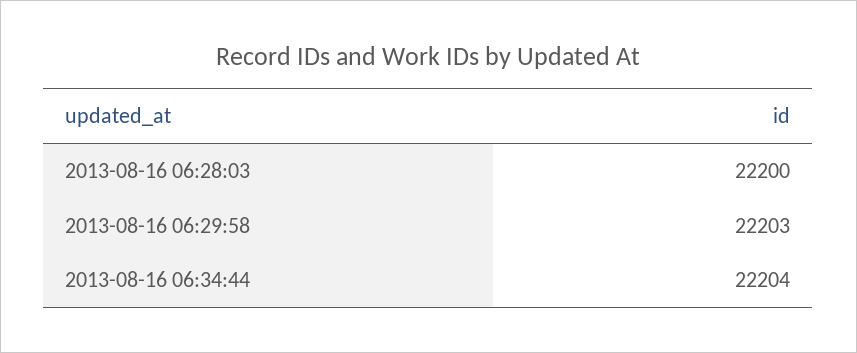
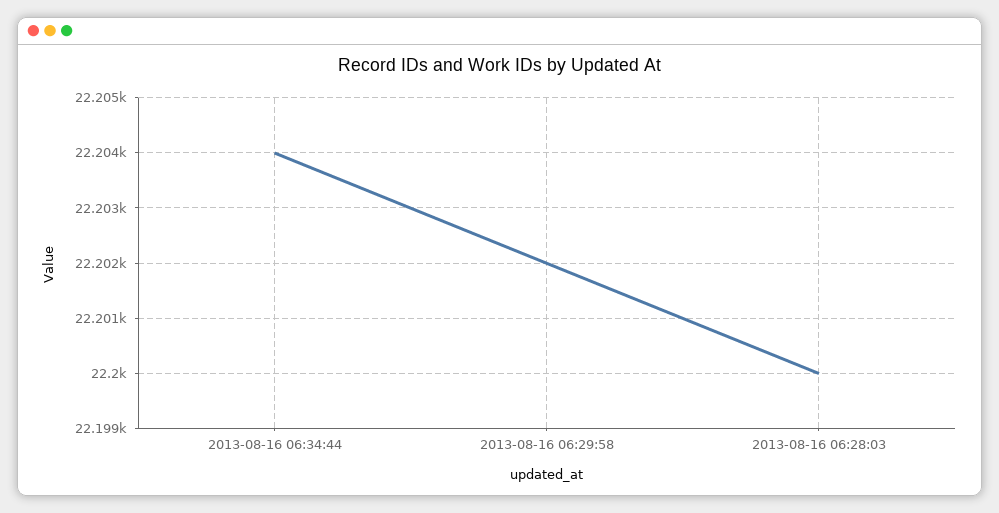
  {
    "2013-08-16 06:28:03": 22200,
-   "2013-08-16 06:29:58": 22203,
+   "2013-08-16 06:29:58": 22202,
    "2013-08-16 06:34:44": 22204
  }

